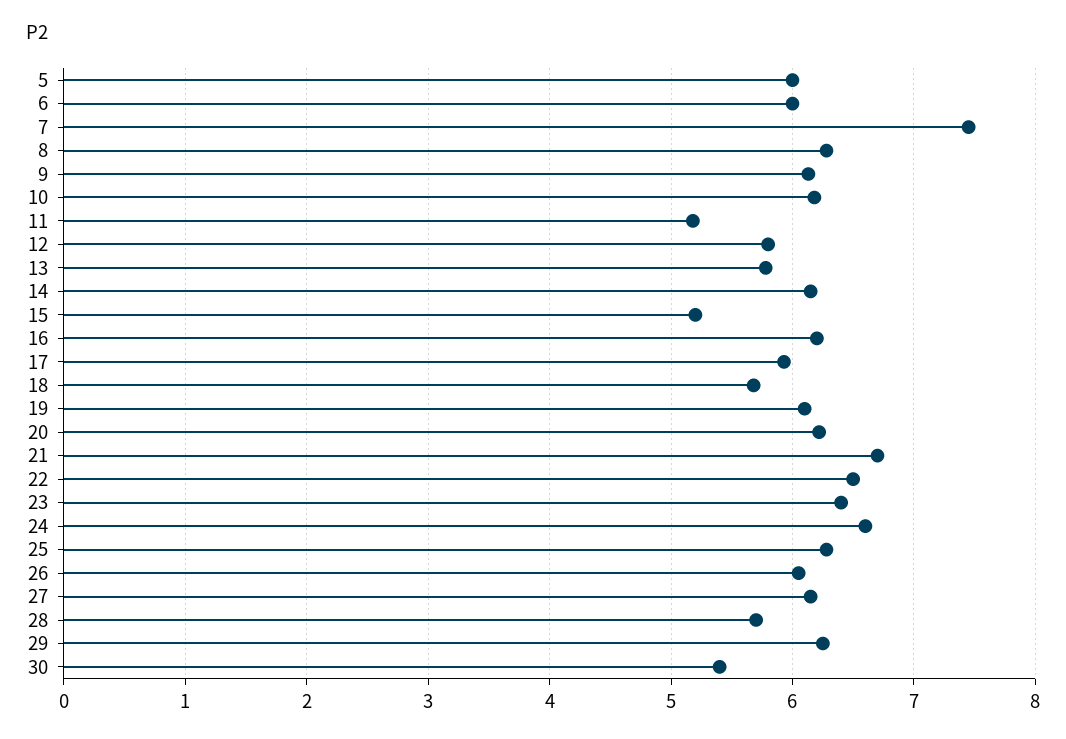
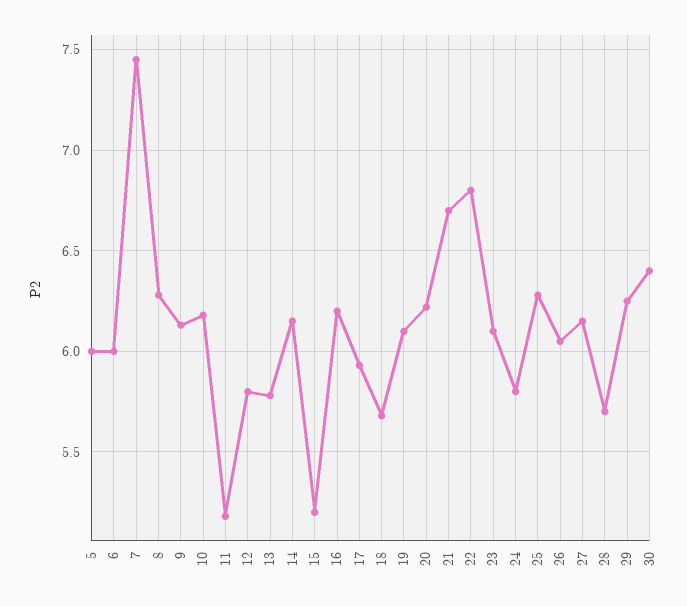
  {
    "5": 6,
    "6": 6,
    "7": 7.45,
    "8": 6.3,
    "9": 6.15,
    "10": 6.2,
    "11": 5.2,
    "12": 5.8,
    "13": 5.8,
    "14": 6.15,
    "15": 5.2,
    "16": 6.2,
    "17": 5.95,
    "18": 5.7,
    "19": 6.1,
    "20": 6.2,
    "21": 6.7,
-   "22": 6.5,
+   "22": 6.8,
-   "23": 6.4,
+   "23": 6.1,
-   "24": 6.6,
+   "24": 5.8,
    "25": 6.3,
    "26": 6.05,
    "27": 6.15,
    "28": 5.7,
    "29": 6.25,
-   "30": 5.4
+   "30": 6.4
  }

